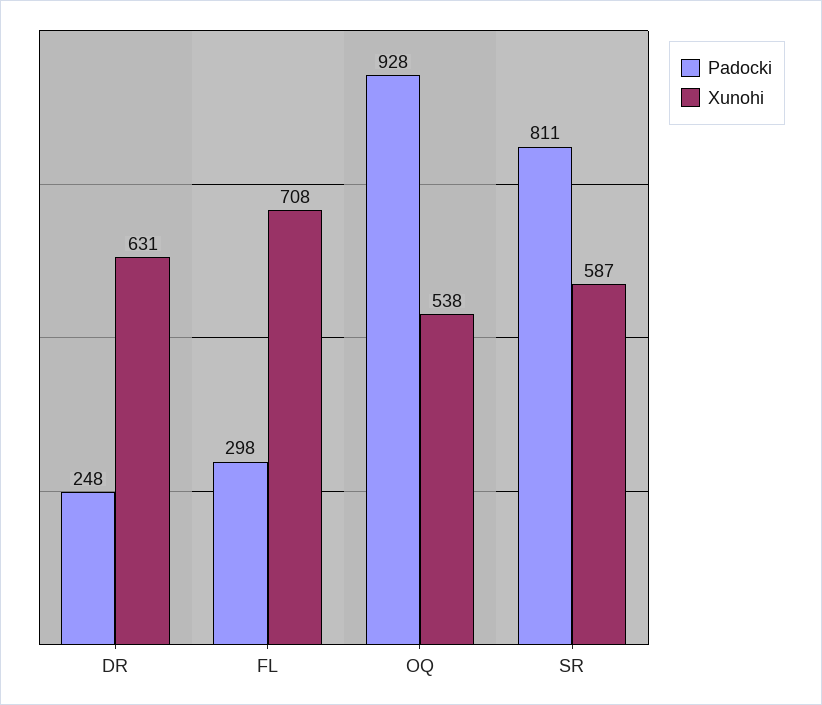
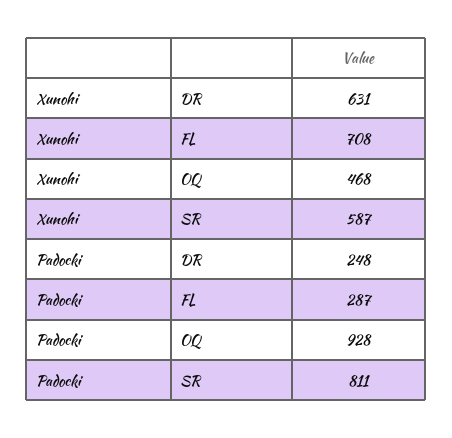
  {
    "Padocki": {
      "DR": 248,
-     "FL": 298,
+     "FL": 287,
      "OQ": 928,
      "SR": 811
    },
    "Xunohi": {
      "DR": 631,
      "FL": 708,
-     "OQ": 538,
+     "OQ": 468,
      "SR": 587
    }
  }

